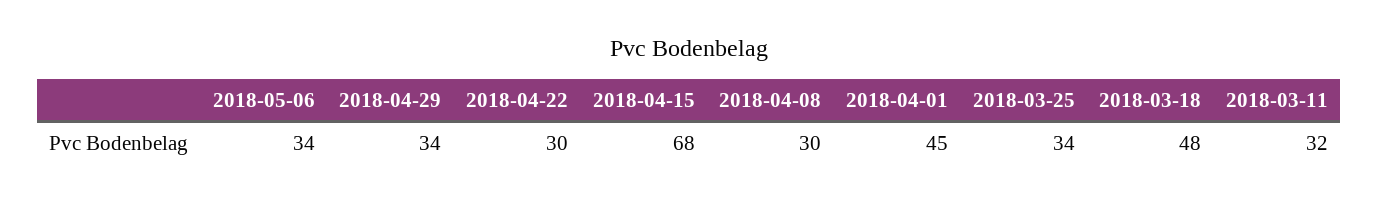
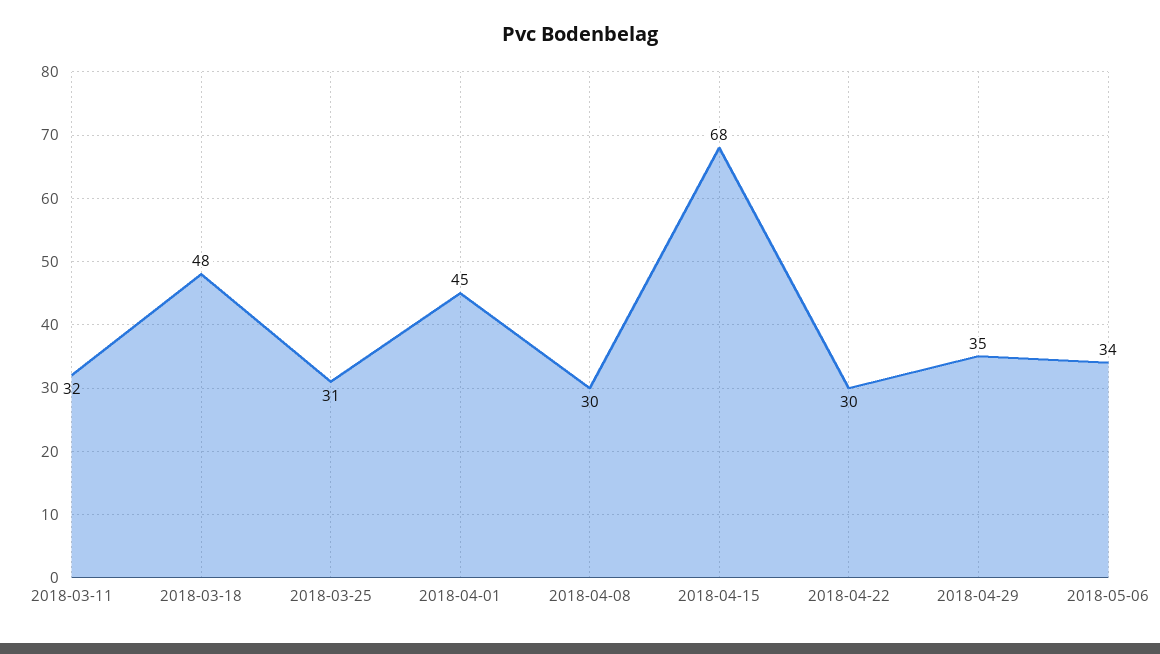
  {
    "2018-05-06": 34,
-   "2018-04-29": 34,
+   "2018-04-29": 35,
    "2018-04-22": 30,
    "2018-04-15": 68,
    "2018-04-08": 30,
    "2018-04-01": 45,
-   "2018-03-25": 34,
+   "2018-03-25": 31,
    "2018-03-18": 48,
    "2018-03-11": 32
  }

